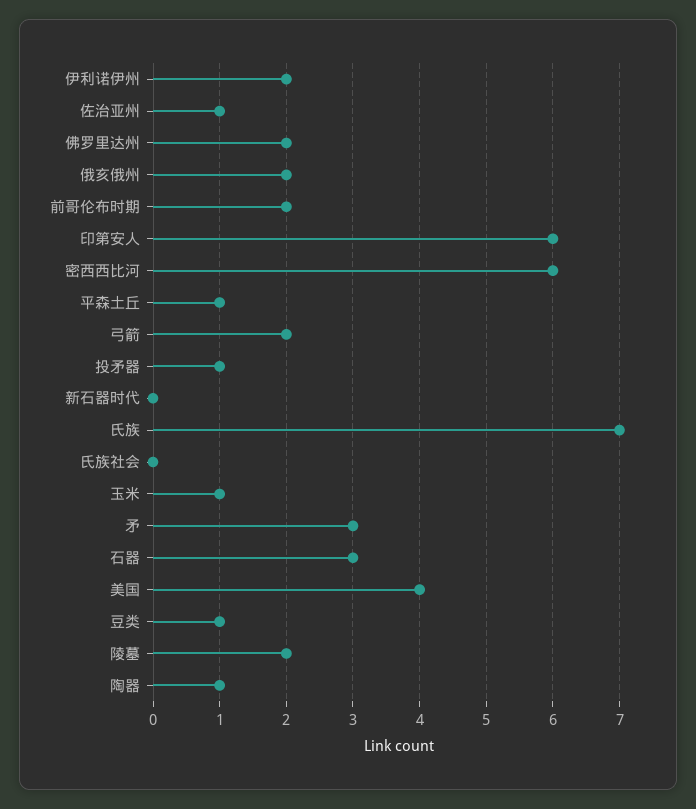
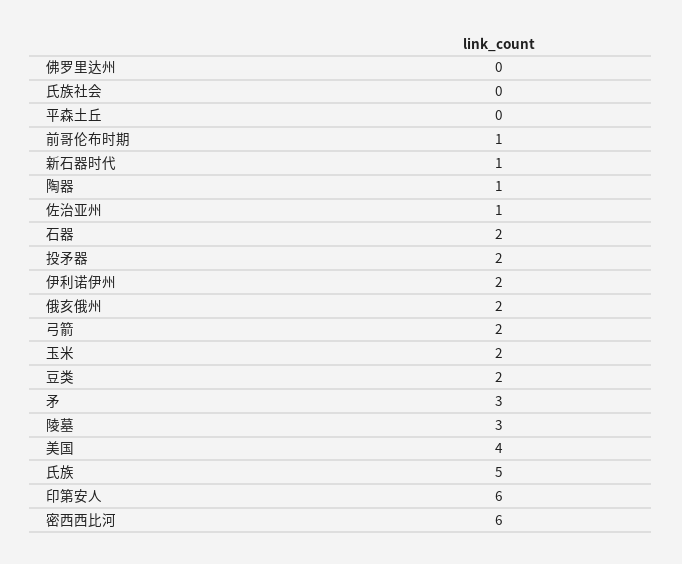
  {
    "伊利诺伊州": 2,
    "佐治亚州": 1,
-   "佛罗里达州": 2,
+   "佛罗里达州": 0,
    "俄亥俄州": 2,
-   "前哥伦布时期": 2,
+   "前哥伦布时期": 1,
    "印第安人": 6,
    "密西西比河": 6,
-   "平森土丘": 1,
+   "平森土丘": 0,
    "弓箭": 2,
-   "投矛器": 1,
+   "投矛器": 2,
-   "新石器时代": 0,
+   "新石器时代": 1,
-   "氏族": 7,
+   "氏族": 5,
    "氏族社会": 0,
-   "玉米": 1,
+   "玉米": 2,
    "矛": 3,
-   "石器": 3,
+   "石器": 2,
    "美国": 4,
-   "豆类": 1,
+   "豆类": 2,
-   "陵墓": 2,
+   "陵墓": 3,
    "陶器": 1
  }

